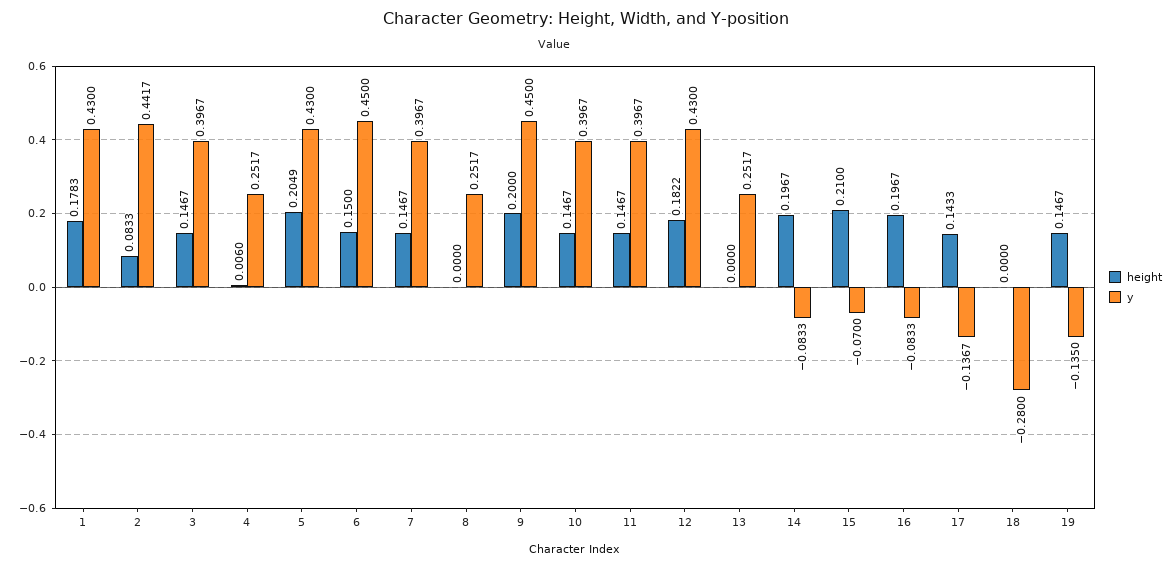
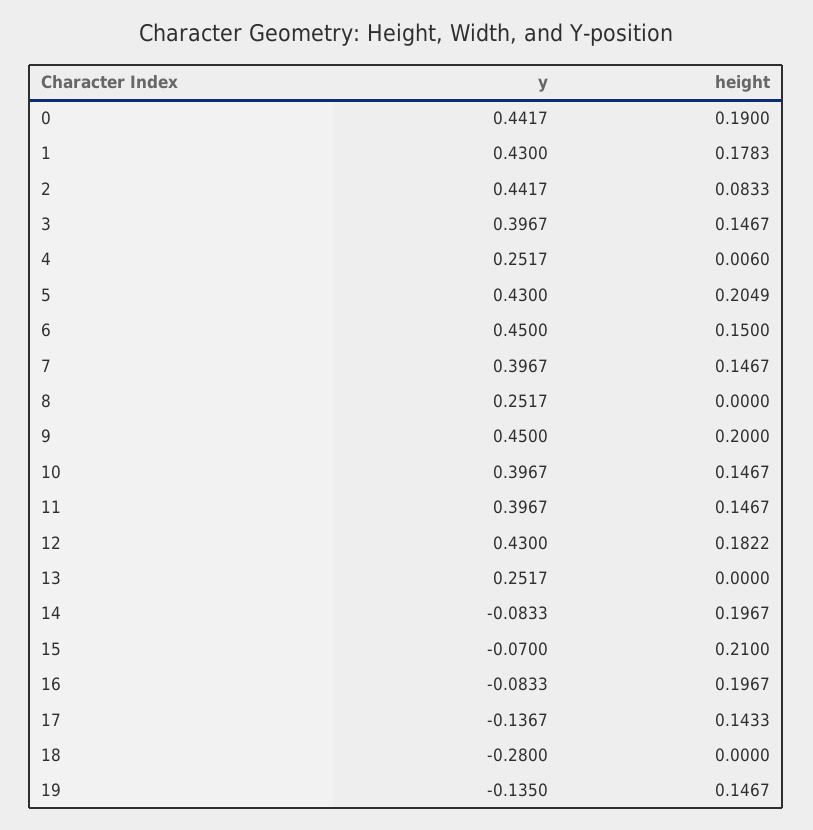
  {
    "height": {
      "1": 0.1783,
      "2": 0.0833,
      "3": 0.1467,
      "4": 0.006,
      "5": 0.2049,
      "6": 0.15,
      "7": 0.1467,
      "8": 0,
      "9": 0.2,
      "10": 0.1467,
      "11": 0.1467,
      "12": 0.1822,
      "13": 0,
      "14": 0.1967,
      "15": 0.21,
      "16": 0.1967,
      "17": 0.1433,
      "18": 0,
-     "19": 0.1467
+     "19": 0.1467,
+     "0": 0.19
    },
    "y": {
      "1": 0.43,
      "2": 0.4417,
      "3": 0.3967,
      "4": 0.2517,
      "5": 0.43,
      "6": 0.45,
      "7": 0.3967,
      "8": 0.2517,
      "9": 0.45,
      "10": 0.3967,
      "11": 0.3967,
      "12": 0.43,
      "13": 0.2517,
      "14": -0.0833,
      "15": -0.07,
      "16": -0.0833,
      "17": -0.1367,
      "18": -0.28,
-     "19": -0.135
+     "19": -0.135,
+     "0": 0.4417
    }
  }

